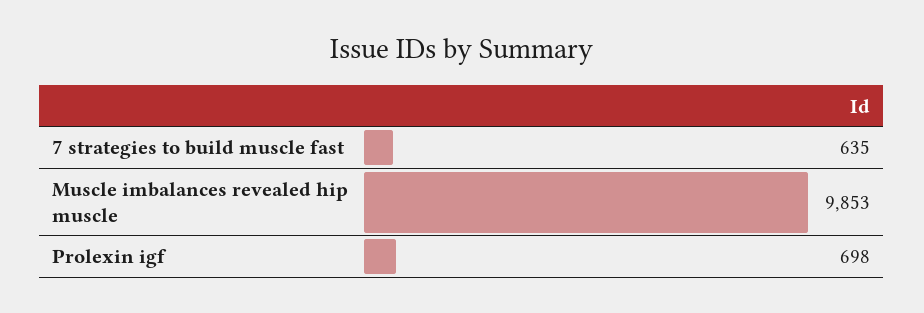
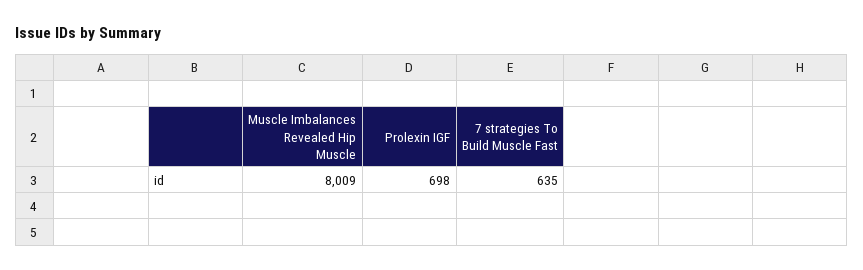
  {
    "7 strategies to build muscle fast": 635,
-   "Muscle imbalances revealed hip muscle": 9853,
+   "Muscle imbalances revealed hip muscle": 8009,
    "Prolexin igf": 698
  }

